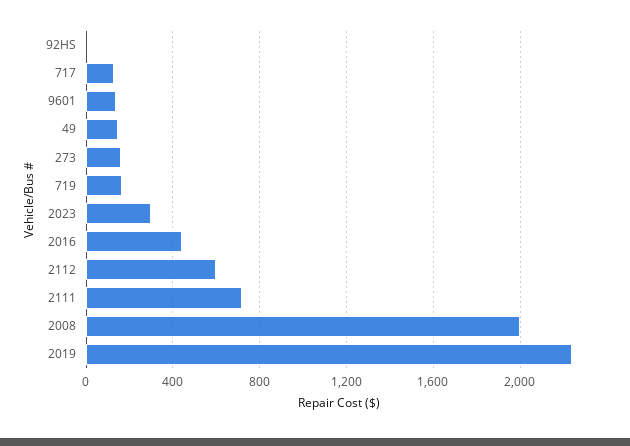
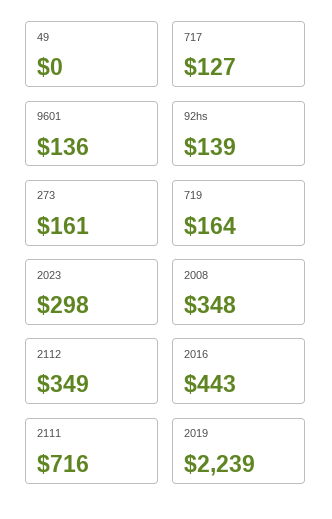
  {
-   "92HS": 0,
+   "92HS": 139,
    "717": 127,
    "9601": 136,
-   "49": 150,
+   "49": 0,
    "273": 161,
    "719": 164,
    "2023": 298,
    "2016": 443,
-   "2112": 600,
+   "2112": 349,
    "2111": 716,
-   "2008": 2000,
+   "2008": 348,
    "2019": 2239
  }

